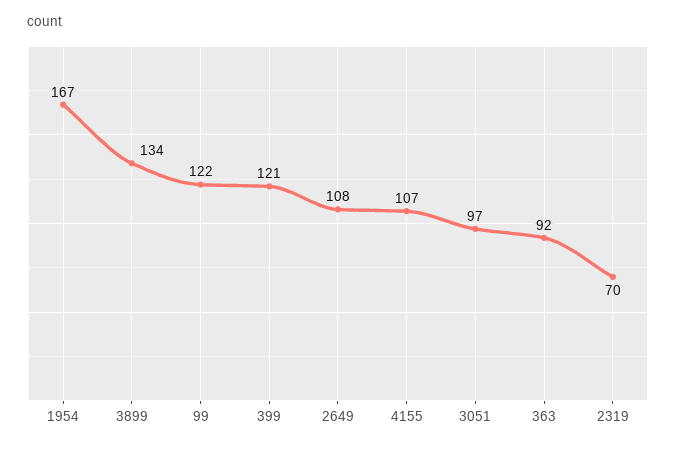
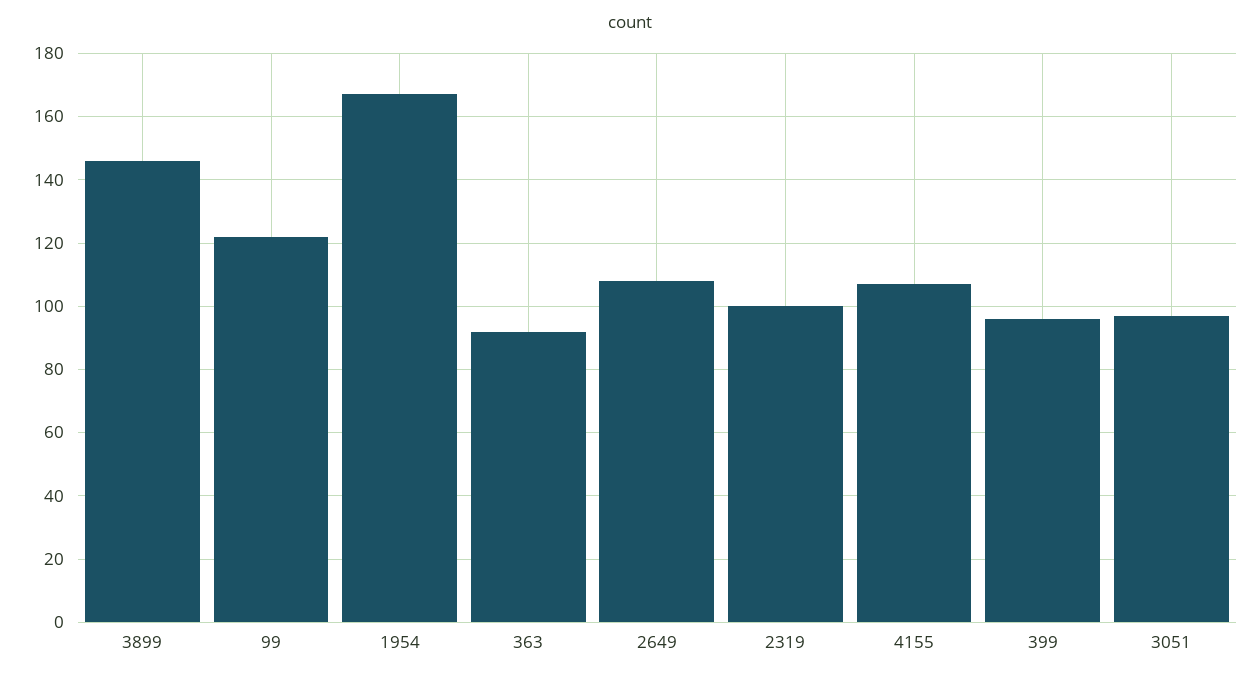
  {
    "1954": 167,
-   "3899": 134,
+   "3899": 145,
    "99": 122,
-   "399": 121,
+   "399": 95,
    "2649": 108,
    "4155": 107,
    "3051": 97,
    "363": 92,
-   "2319": 70
+   "2319": 100
  }

